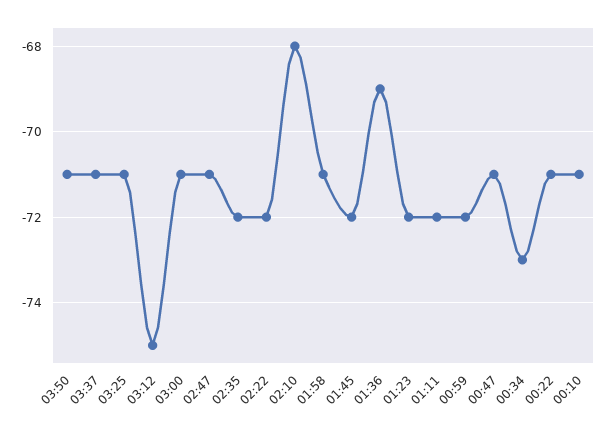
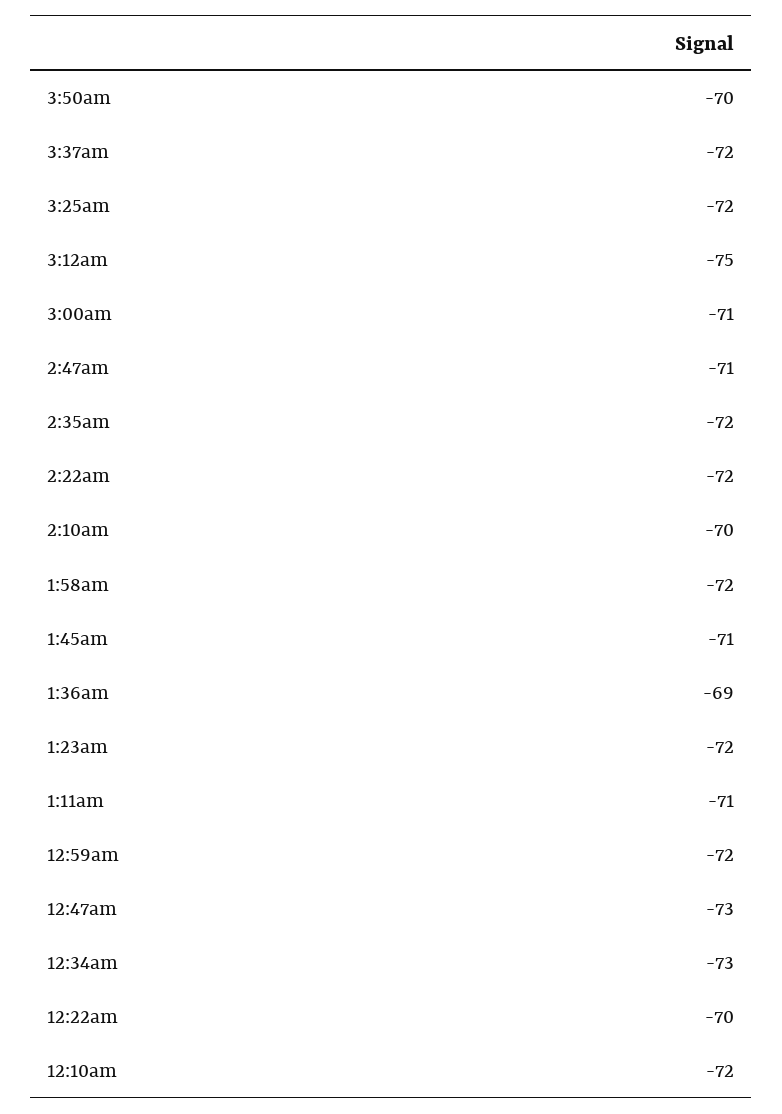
  {
-   "03:50": -71,
+   "03:50": -70,
-   "03:37": -71,
+   "03:37": -72,
-   "03:25": -71,
+   "03:25": -72,
    "03:12": -75,
    "03:00": -71,
    "02:47": -71,
    "02:35": -72,
    "02:22": -72,
-   "02:10": -68,
+   "02:10": -70,
-   "01:58": -71,
+   "01:58": -72,
-   "01:45": -72,
+   "01:45": -71,
    "01:36": -69,
    "01:23": -72,
-   "01:11": -72,
+   "01:11": -71,
    "00:59": -72,
-   "00:47": -71,
+   "00:47": -73,
    "00:34": -73,
-   "00:22": -71,
+   "00:22": -70,
-   "00:10": -71
+   "00:10": -72
  }

